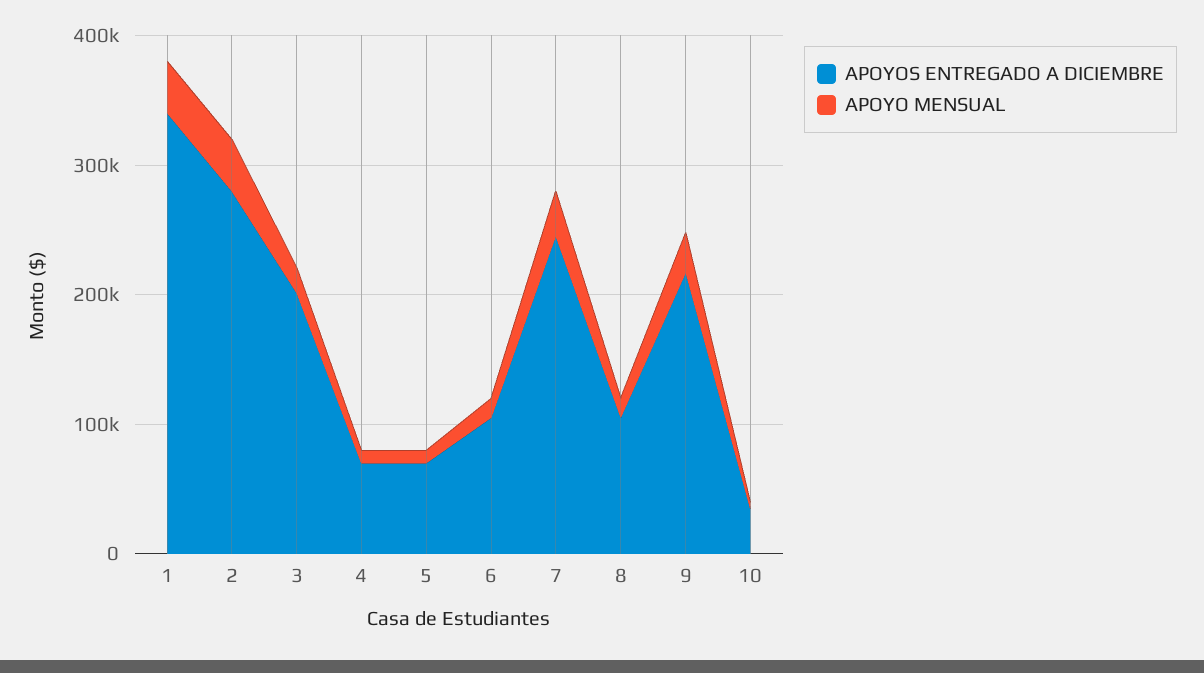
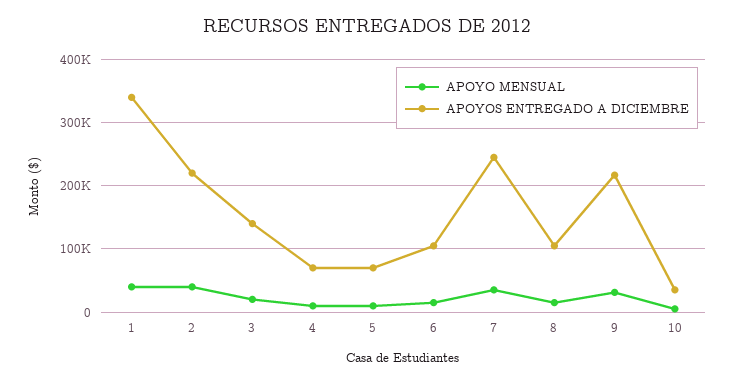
  {
    "APOYOS ENTREGADO A DICIEMBRE": {
      "1": 340000,
-     "2": 280000,
+     "2": 220000,
-     "3": 200000,
+     "3": 140000,
      "4": 70000,
      "5": 70000,
      "6": 110000,
      "7": 250000,
      "8": 110000,
      "9": 220000,
      "10": 40000
    },
    "APOYO MENSUAL": {
      "1": 40000,
      "2": 40000,
      "3": 20000,
      "4": 10000,
      "5": 10000,
      "6": 20000,
      "7": 40000,
      "8": 20000,
      "9": 30000,
      "10": 10000
    }
  }

